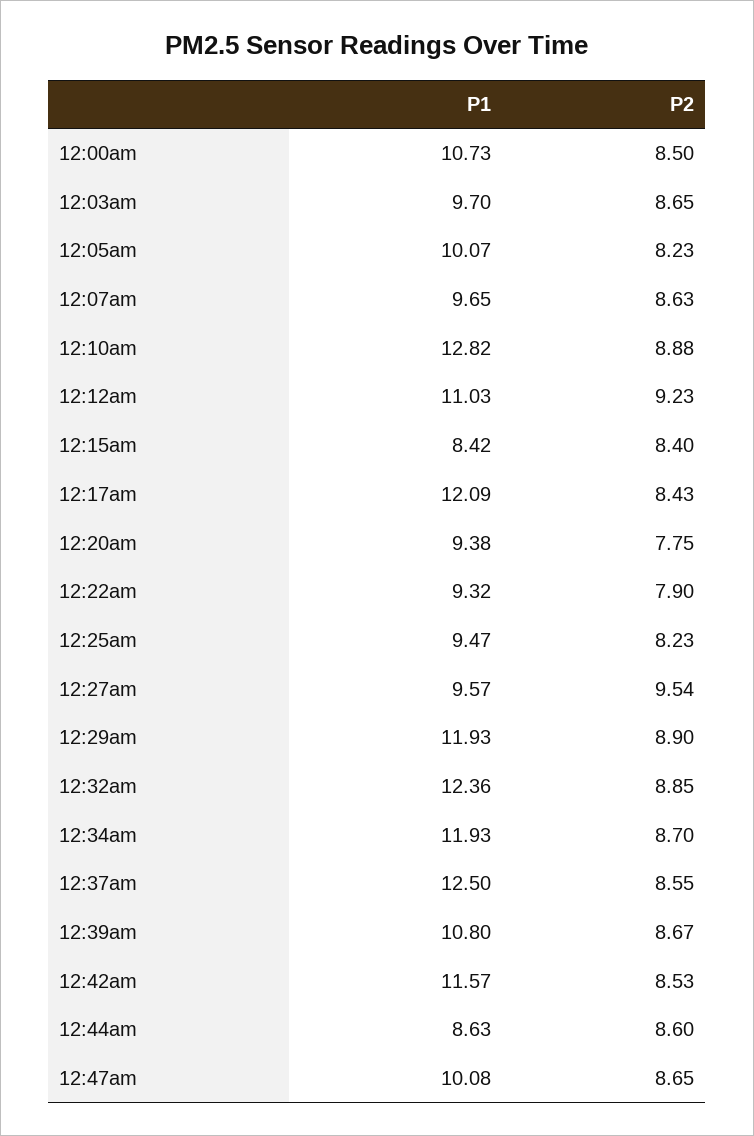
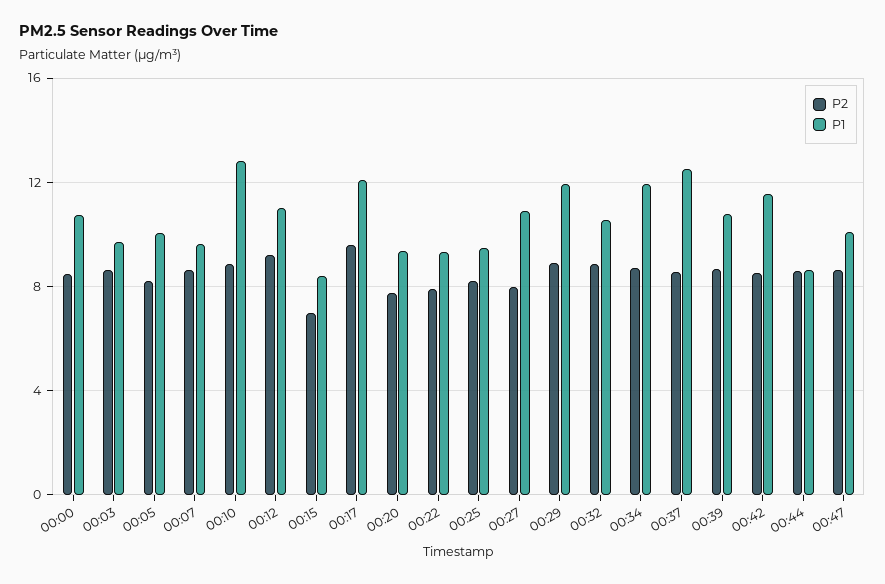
  {
    "P1": {
      "12:00am": 10.73,
      "12:03am": 9.7,
      "12:05am": 10.07,
      "12:07am": 9.65,
      "12:10am": 12.82,
      "12:12am": 11.03,
      "12:15am": 8.42,
      "12:17am": 12.09,
      "12:20am": 9.38,
      "12:22am": 9.32,
      "12:25am": 9.47,
-     "12:27am": 9.57,
+     "12:27am": 11,
      "12:29am": 11.93,
-     "12:32am": 12.36,
+     "12:32am": 10.5,
      "12:34am": 11.93,
      "12:37am": 12.5,
      "12:39am": 10.8,
      "12:42am": 11.57,
      "12:44am": 8.63,
      "12:47am": 10.08
    },
    "P2": {
      "12:00am": 8.5,
      "12:03am": 8.65,
      "12:05am": 8.23,
      "12:07am": 8.63,
      "12:10am": 8.88,
      "12:12am": 9.23,
-     "12:15am": 8.4,
+     "12:15am": 7,
-     "12:17am": 8.43,
+     "12:17am": 9.5,
      "12:20am": 7.75,
      "12:22am": 7.9,
      "12:25am": 8.23,
-     "12:27am": 9.54,
+     "12:27am": 8,
      "12:29am": 8.9,
      "12:32am": 8.85,
      "12:34am": 8.7,
      "12:37am": 8.55,
      "12:39am": 8.67,
      "12:42am": 8.53,
      "12:44am": 8.6,
      "12:47am": 8.65
    }
  }

